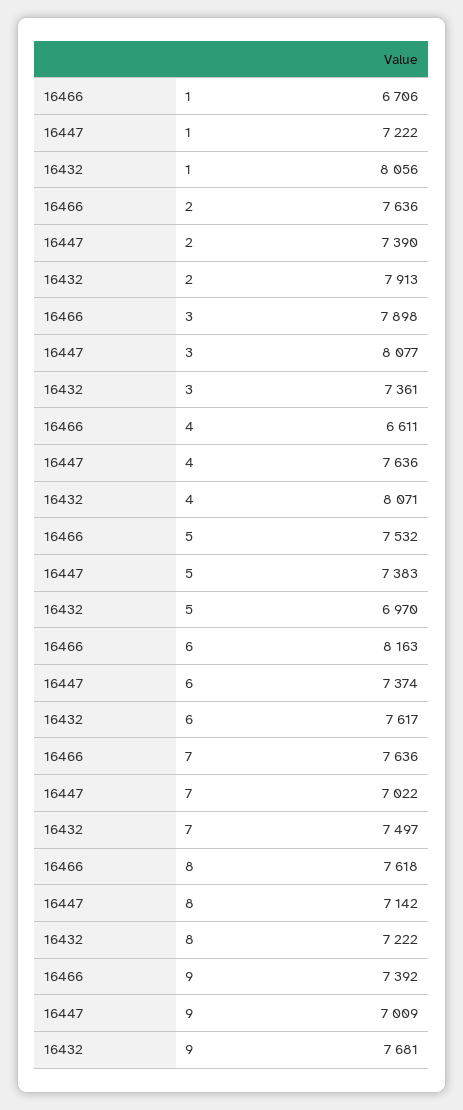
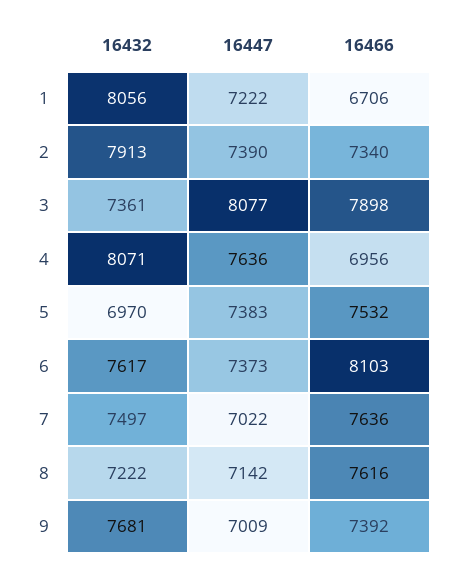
  {
    "16466": {
      "1": 6706,
-     "2": 7636,
+     "2": 7340,
      "3": 7898,
-     "4": 6611,
+     "4": 6956,
      "5": 7532,
-     "6": 8163,
+     "6": 8103,
      "7": 7636,
-     "8": 7618,
+     "8": 7616,
      "9": 7392
    },
    "16447": {
      "1": 7222,
      "2": 7390,
      "3": 8077,
      "4": 7636,
      "5": 7383,
-     "6": 7374,
+     "6": 7373,
      "7": 7022,
      "8": 7142,
      "9": 7009
    },
    "16432": {
      "1": 8056,
      "2": 7913,
      "3": 7361,
      "4": 8071,
      "5": 6970,
      "6": 7617,
      "7": 7497,
      "8": 7222,
      "9": 7681
    }
  }

